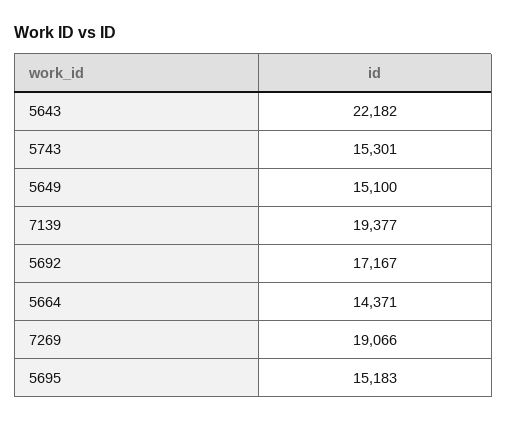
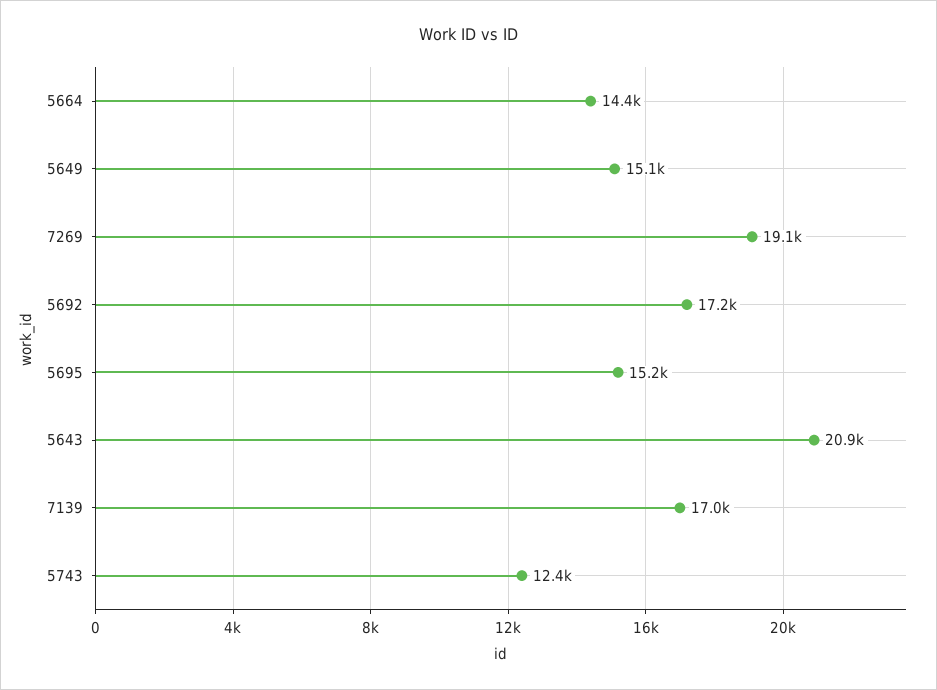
  {
-   "5643": 22182,
+   "5643": 20900,
-   "5743": 15301,
+   "5743": 12400,
    "5649": 15100,
-   "7139": 19377,
+   "7139": 17000,
    "5692": 17167,
    "5664": 14371,
    "7269": 19066,
    "5695": 15183
  }

